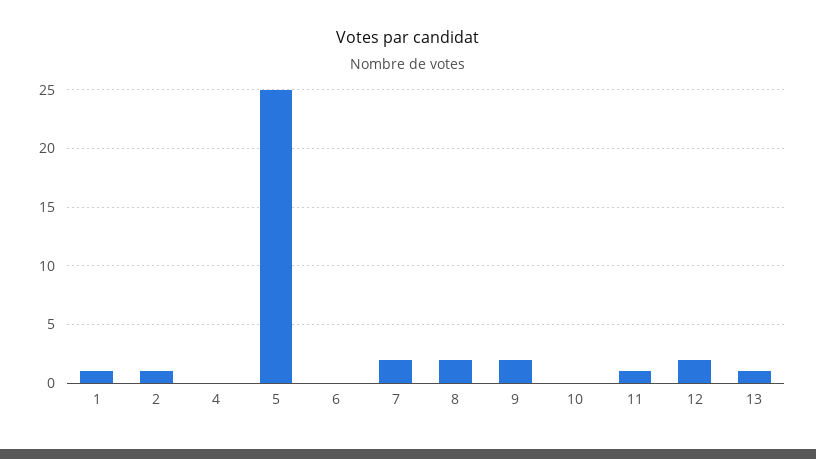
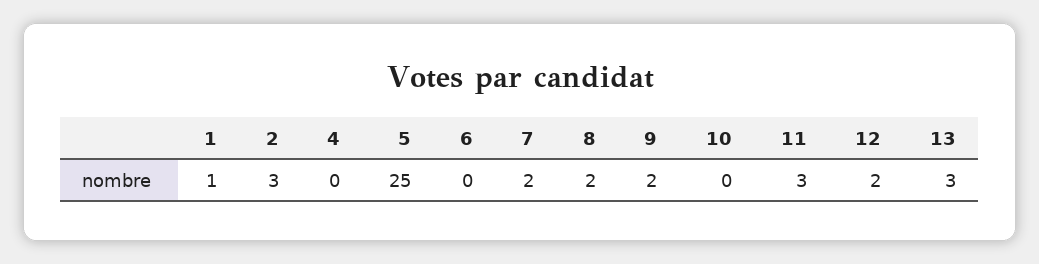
  {
    "1": 1,
-   "2": 1,
+   "2": 3,
    "4": 0,
    "5": 25,
    "6": 0,
    "7": 2,
    "8": 2,
    "9": 2,
    "10": 0,
-   "11": 1,
+   "11": 3,
    "12": 2,
-   "13": 1
+   "13": 3
  }

